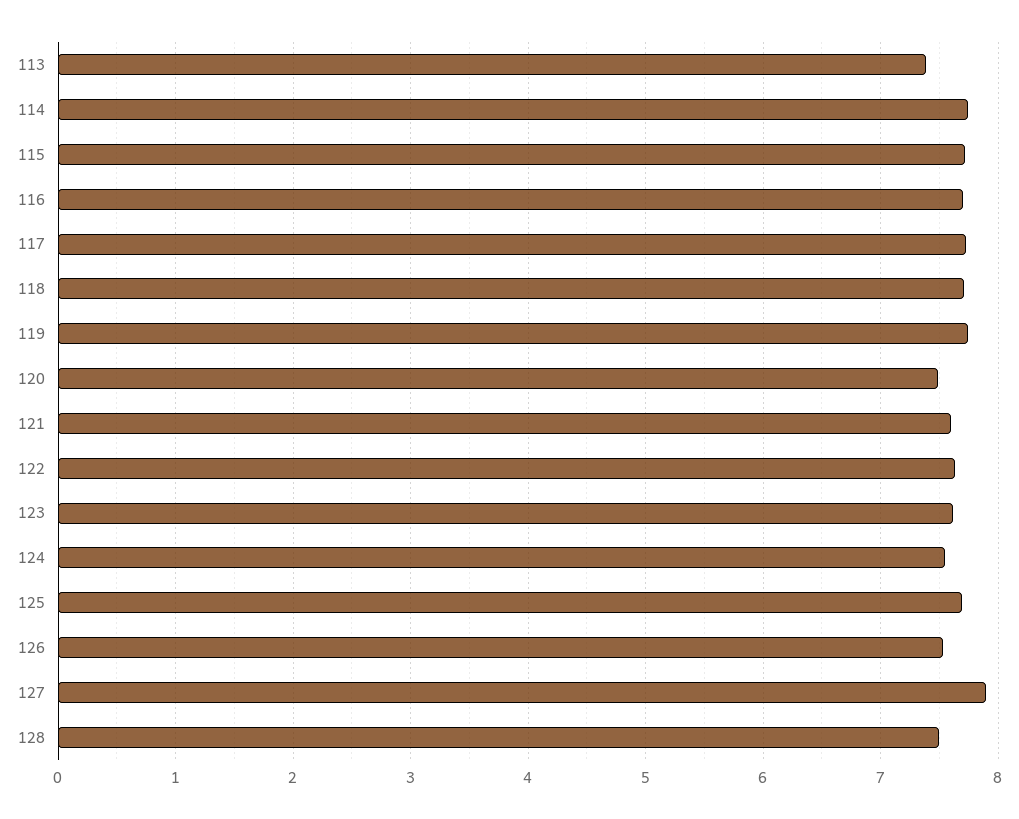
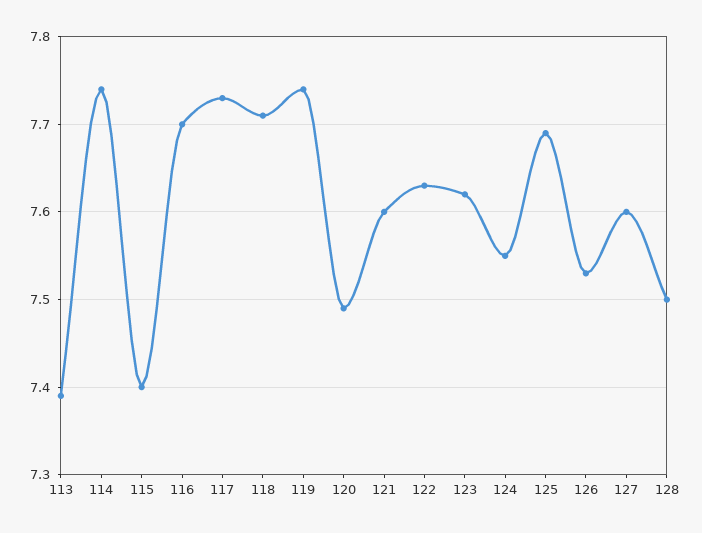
  {
    "113": 7.39,
    "114": 7.74,
-   "115": 7.7,
+   "115": 7.4,
    "116": 7.7,
    "117": 7.73,
    "118": 7.71,
    "119": 7.74,
    "120": 7.49,
    "121": 7.6,
    "122": 7.63,
    "123": 7.62,
    "124": 7.55,
    "125": 7.69,
    "126": 7.53,
-   "127": 7.9,
+   "127": 7.6,
    "128": 7.5
  }

